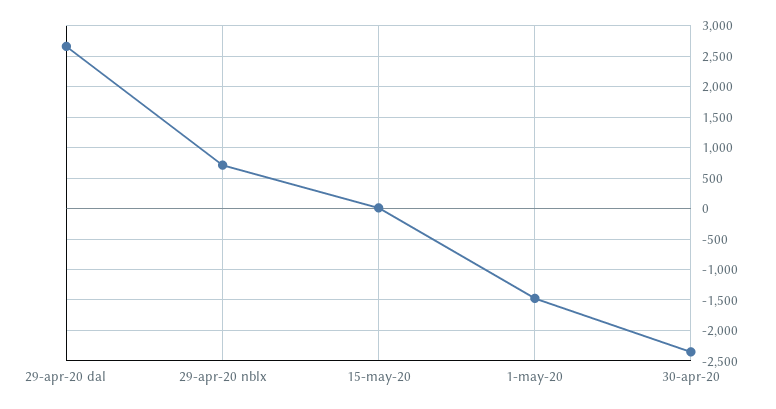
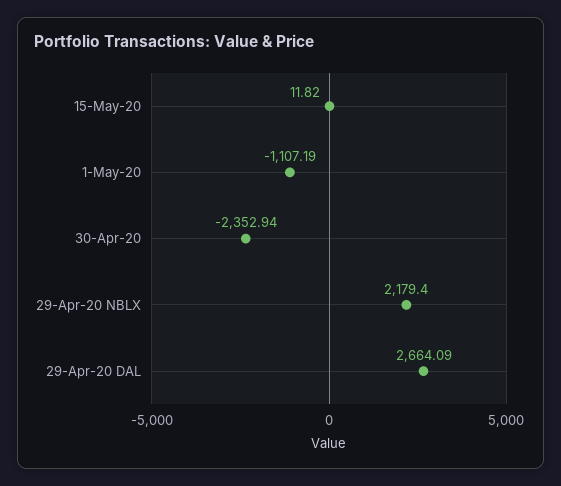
  {
    "29-apr-20 dal": 2664.09,
-   "29-apr-20 nblx": 700,
+   "29-apr-20 nblx": 2179.4,
    "15-may-20": 11.82,
-   "1-may-20": -1500,
+   "1-may-20": -1107.19,
    "30-apr-20": -2352.94
  }

